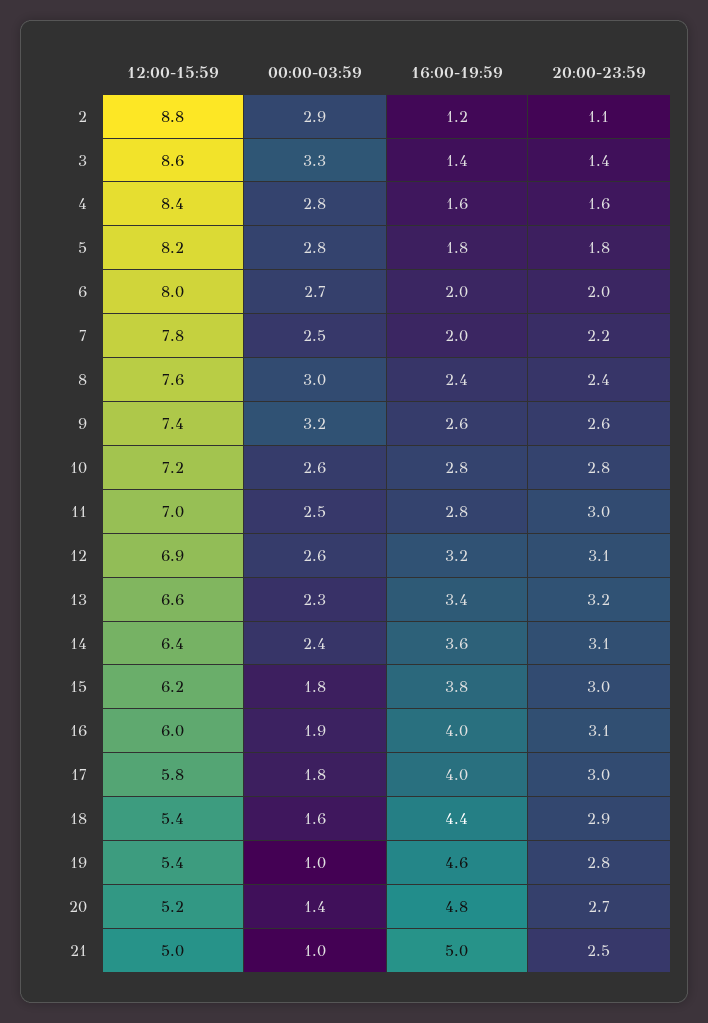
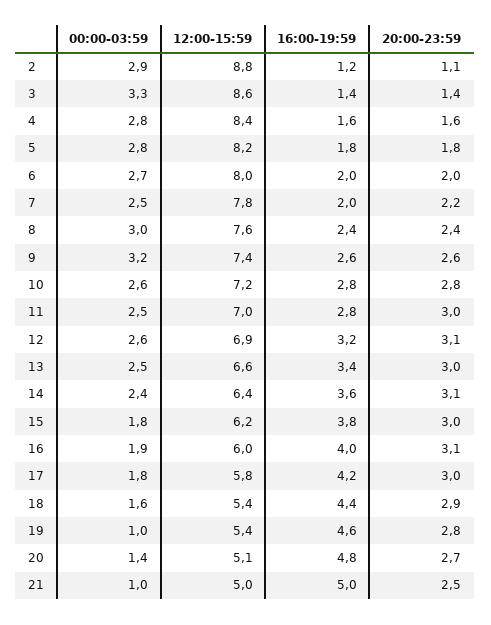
  {
    "12:00-15:59": {
      "2": 8.8,
      "3": 8.6,
      "4": 8.4,
      "5": 8.2,
      "6": 8,
      "7": 7.8,
      "8": 7.6,
      "9": 7.4,
      "10": 7.2,
      "11": 7,
      "12": 6.9,
      "13": 6.6,
      "14": 6.4,
      "15": 6.2,
      "16": 6,
      "17": 5.8,
      "18": 5.4,
      "19": 5.4,
-     "20": 5.2,
+     "20": 5.1,
      "21": 5
    },
    "00:00-03:59": {
      "2": 2.9,
      "3": 3.3,
      "4": 2.8,
      "5": 2.8,
      "6": 2.7,
      "7": 2.5,
      "8": 3,
      "9": 3.2,
      "10": 2.6,
      "11": 2.5,
      "12": 2.6,
-     "13": 2.3,
+     "13": 2.5,
      "14": 2.4,
      "15": 1.8,
      "16": 1.9,
      "17": 1.8,
      "18": 1.6,
      "19": 1,
      "20": 1.4,
      "21": 1
    },
    "16:00-19:59": {
      "2": 1.2,
      "3": 1.4,
      "4": 1.6,
      "5": 1.8,
      "6": 2,
      "7": 2,
      "8": 2.4,
      "9": 2.6,
      "10": 2.8,
      "11": 2.8,
      "12": 3.2,
      "13": 3.4,
      "14": 3.6,
      "15": 3.8,
      "16": 4,
-     "17": 4,
+     "17": 4.2,
      "18": 4.4,
      "19": 4.6,
      "20": 4.8,
      "21": 5
    },
    "20:00-23:59": {
      "2": 1.1,
      "3": 1.4,
      "4": 1.6,
      "5": 1.8,
      "6": 2,
      "7": 2.2,
      "8": 2.4,
      "9": 2.6,
      "10": 2.8,
      "11": 3,
      "12": 3.1,
-     "13": 3.2,
+     "13": 3,
      "14": 3.1,
      "15": 3,
      "16": 3.1,
      "17": 3,
      "18": 2.9,
      "19": 2.8,
      "20": 2.7,
      "21": 2.5
    }
  }

